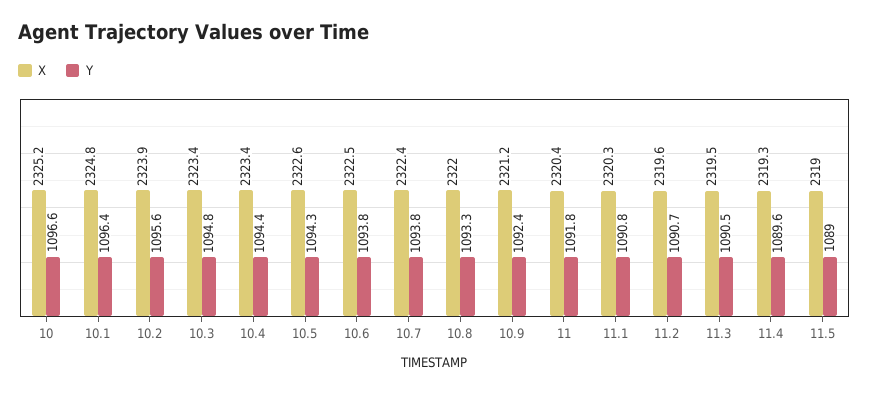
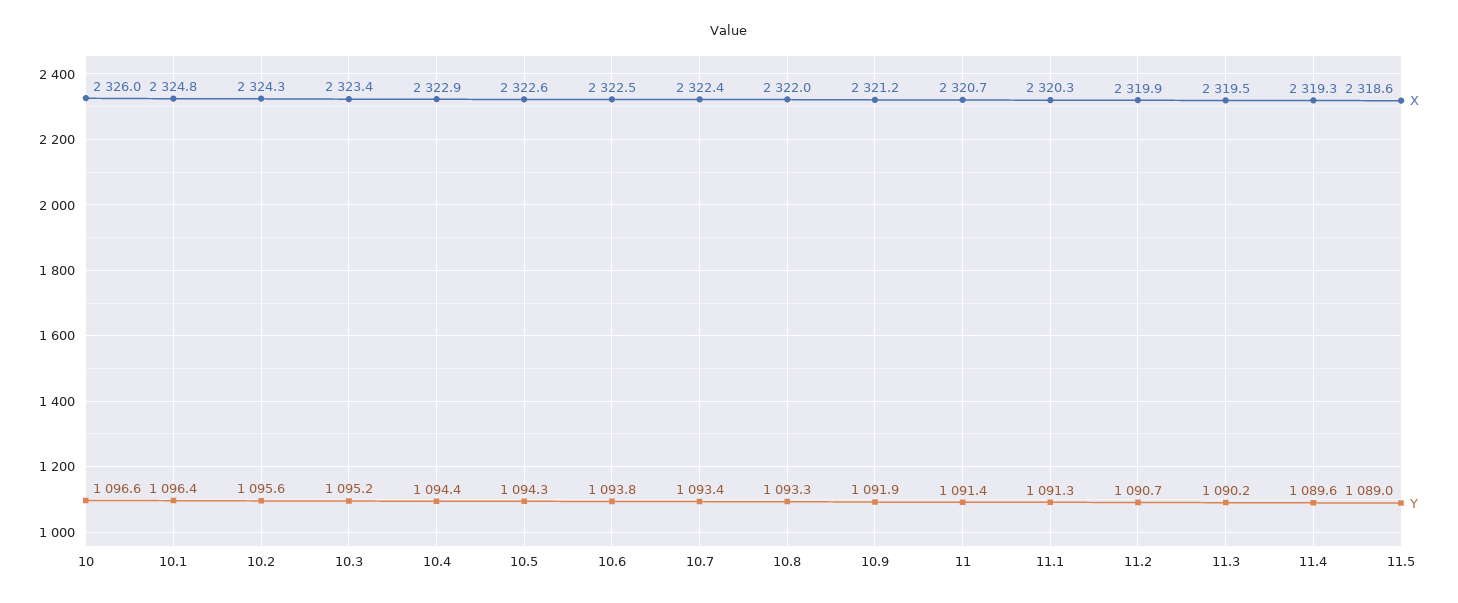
  {
    "X": {
-     "10": 2325.2,
+     "10": 2326,
      "10.1": 2324.8,
-     "10.2": 2323.9,
+     "10.2": 2324.3,
      "10.3": 2323.4,
-     "10.4": 2323.4,
+     "10.4": 2322.9,
      "10.5": 2322.6,
      "10.6": 2322.5,
      "10.7": 2322.4,
      "10.8": 2322,
      "10.9": 2321.2,
-     "11": 2320.4,
+     "11": 2320.7,
      "11.1": 2320.3,
-     "11.2": 2319.6,
+     "11.2": 2319.9,
      "11.3": 2319.5,
      "11.4": 2319.3,
-     "11.5": 2319
+     "11.5": 2318.6
    },
    "Y": {
      "10": 1096.6,
      "10.1": 1096.4,
      "10.2": 1095.6,
-     "10.3": 1094.8,
+     "10.3": 1095.2,
      "10.4": 1094.4,
      "10.5": 1094.3,
      "10.6": 1093.8,
-     "10.7": 1093.8,
+     "10.7": 1093.4,
      "10.8": 1093.3,
-     "10.9": 1092.4,
+     "10.9": 1091.9,
-     "11": 1091.8,
+     "11": 1091.4,
-     "11.1": 1090.8,
+     "11.1": 1091.3,
      "11.2": 1090.7,
-     "11.3": 1090.5,
+     "11.3": 1090.2,
      "11.4": 1089.6,
      "11.5": 1089
    }
  }

